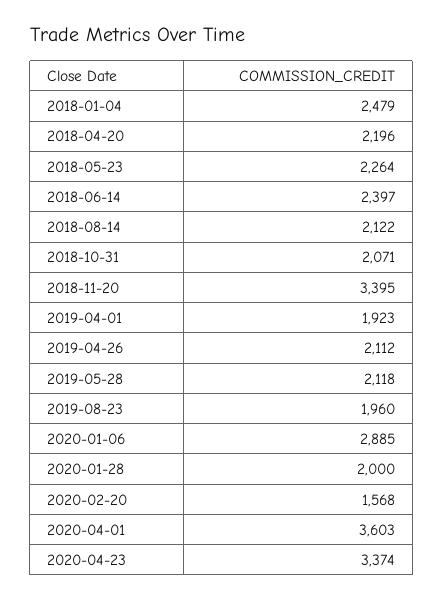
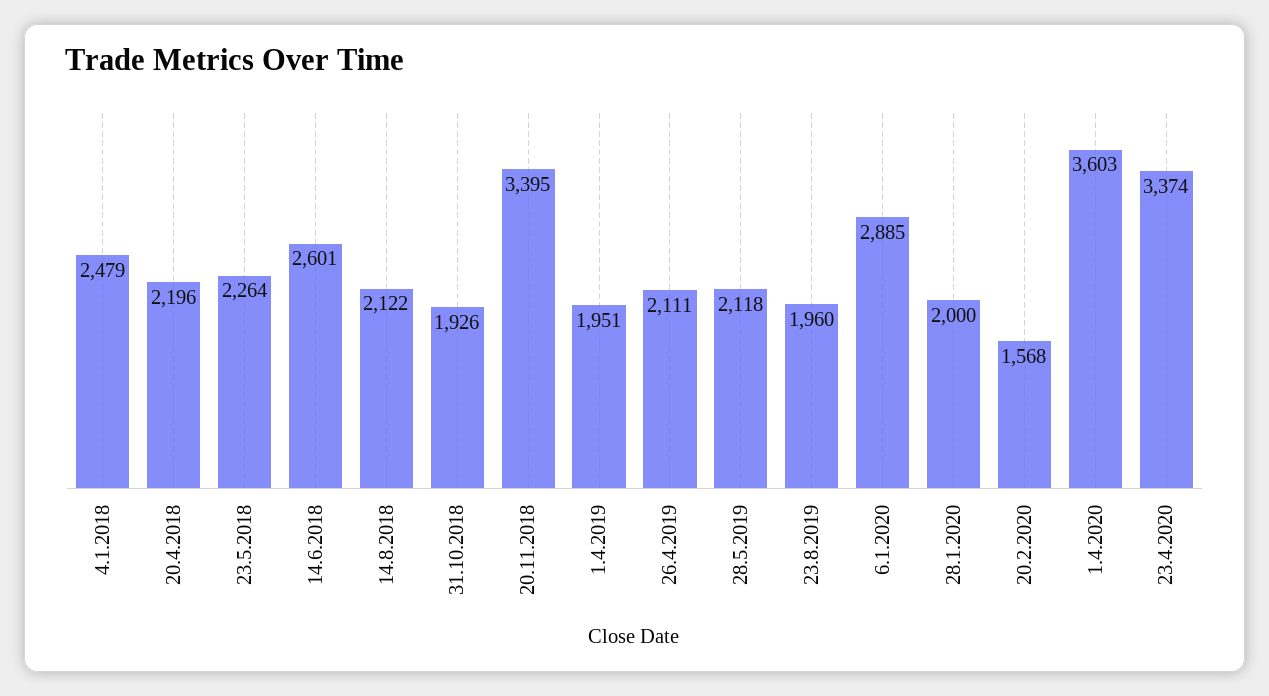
  {
    "2018-01-04": 2479,
    "2018-04-20": 2196,
    "2018-05-23": 2264,
-   "2018-06-14": 2397,
+   "2018-06-14": 2601,
    "2018-08-14": 2122,
-   "2018-10-31": 2071,
+   "2018-10-31": 1926,
    "2018-11-20": 3395,
-   "2019-04-01": 1923,
+   "2019-04-01": 1951,
-   "2019-04-26": 2112,
+   "2019-04-26": 2111,
    "2019-05-28": 2118,
    "2019-08-23": 1960,
    "2020-01-06": 2885,
    "2020-01-28": 2000,
    "2020-02-20": 1568,
    "2020-04-01": 3603,
    "2020-04-23": 3374
  }

